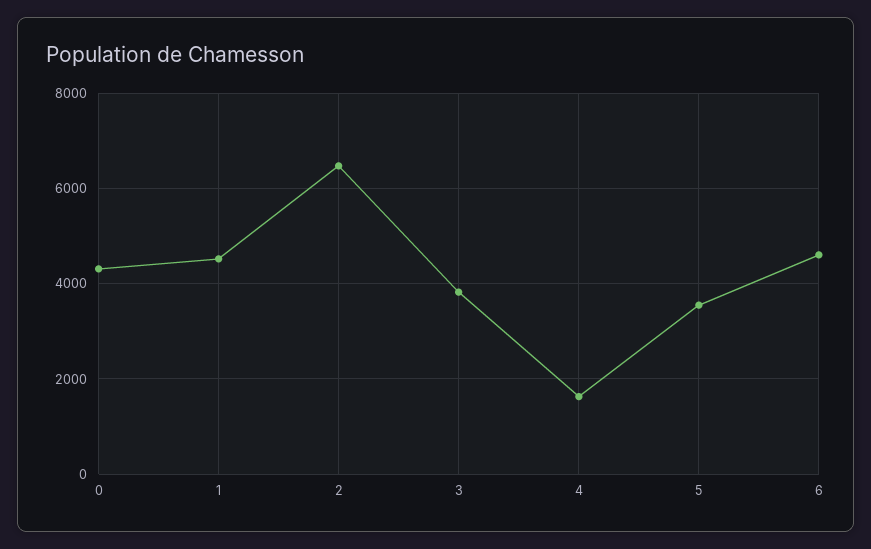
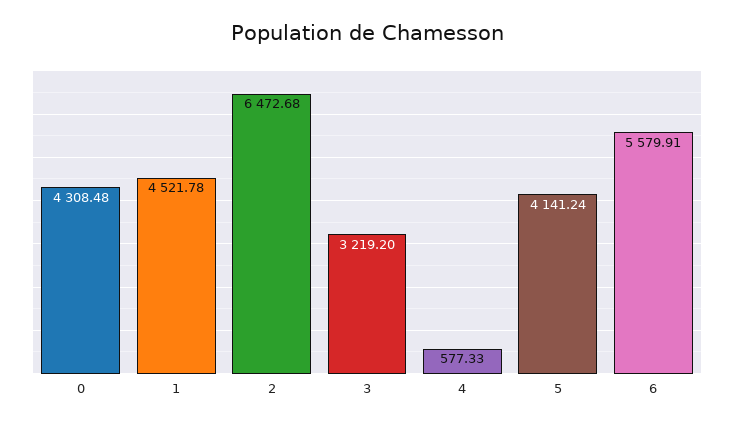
  {
    "0": 4308.48,
    "1": 4521.78,
    "2": 6472.68,
-   "3": 3800,
+   "3": 3219.2,
-   "4": 1600,
+   "4": 577.33,
-   "5": 3600,
+   "5": 4141.24,
-   "6": 4600
+   "6": 5579.91
  }

